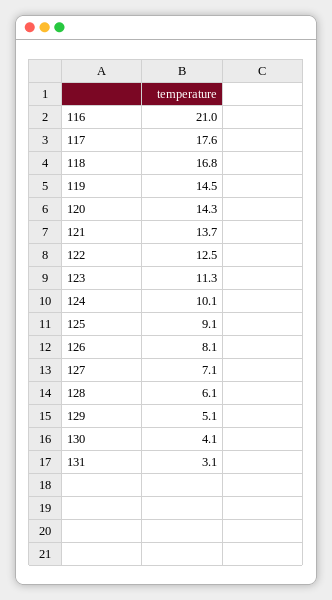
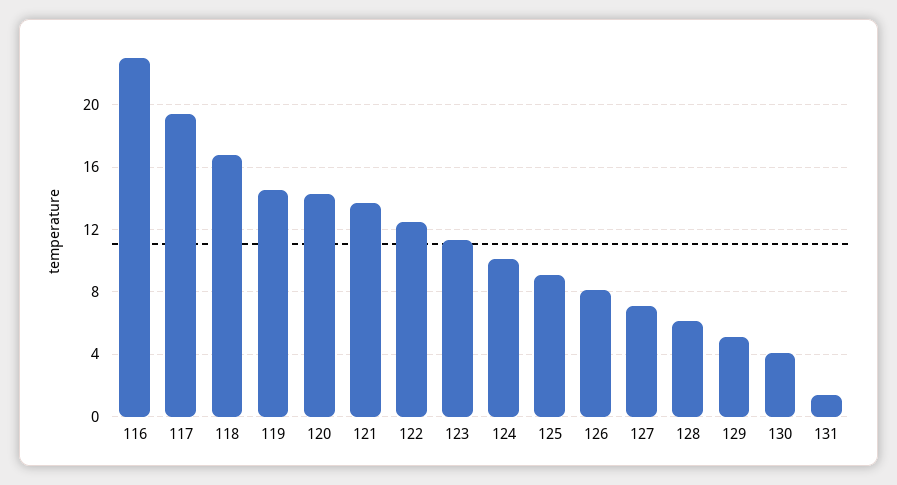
  {
-   "116": 21,
+   "116": 23,
-   "117": 17.6,
+   "117": 19.5,
    "118": 16.8,
    "119": 14.5,
    "120": 14.3,
    "121": 13.7,
    "122": 12.5,
    "123": 11.3,
    "124": 10.1,
    "125": 9.1,
    "126": 8.1,
    "127": 7.1,
    "128": 6.1,
    "129": 5.1,
    "130": 4.1,
-   "131": 3.1
+   "131": 1.5
  }

